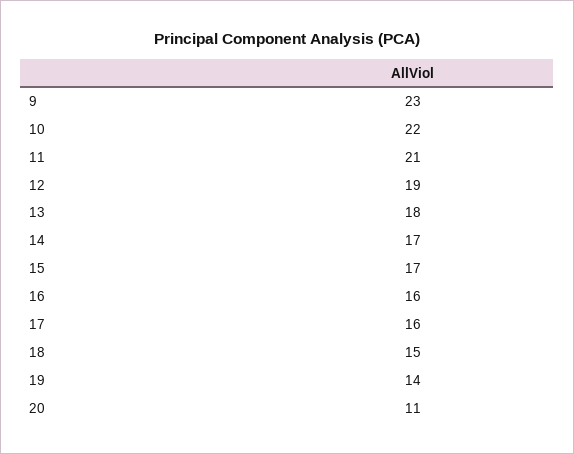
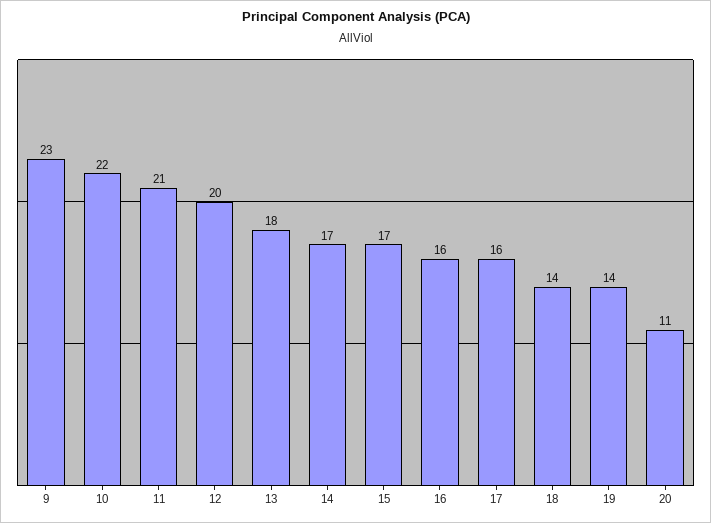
  {
    "9": 23,
    "10": 22,
    "11": 21,
-   "12": 19,
+   "12": 20,
    "13": 18,
    "14": 17,
    "15": 17,
    "16": 16,
    "17": 16,
-   "18": 15,
+   "18": 14,
    "19": 14,
    "20": 11
  }

